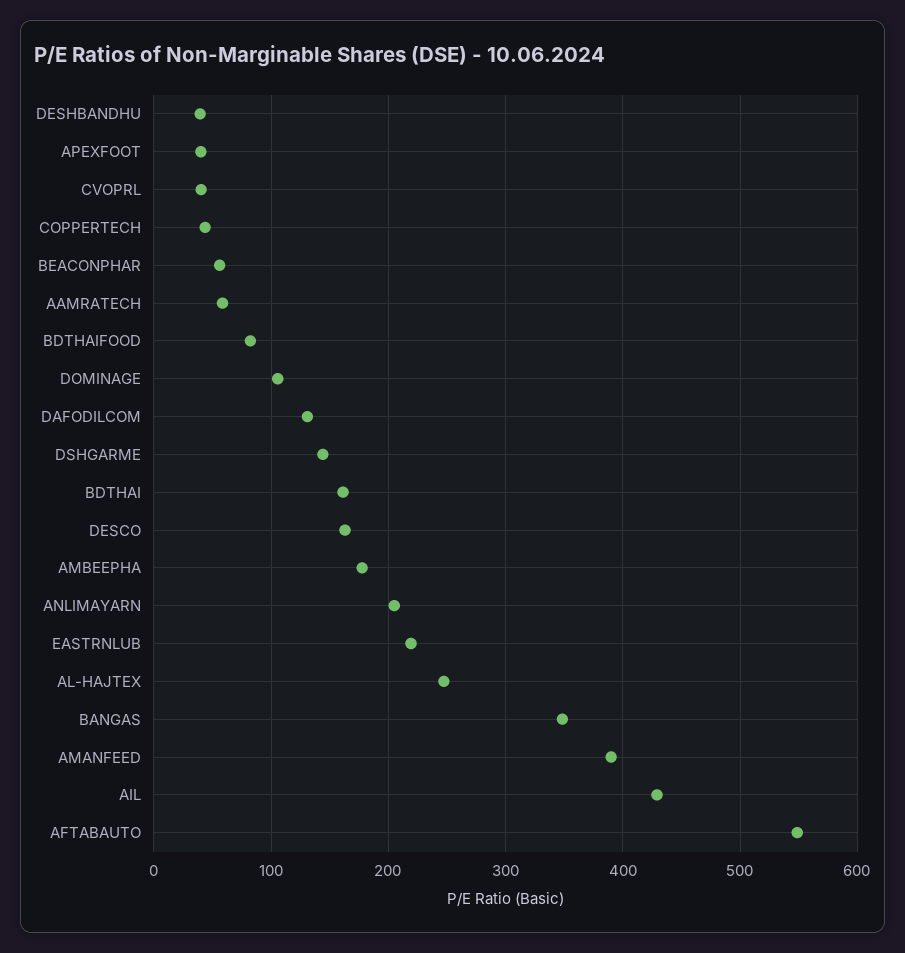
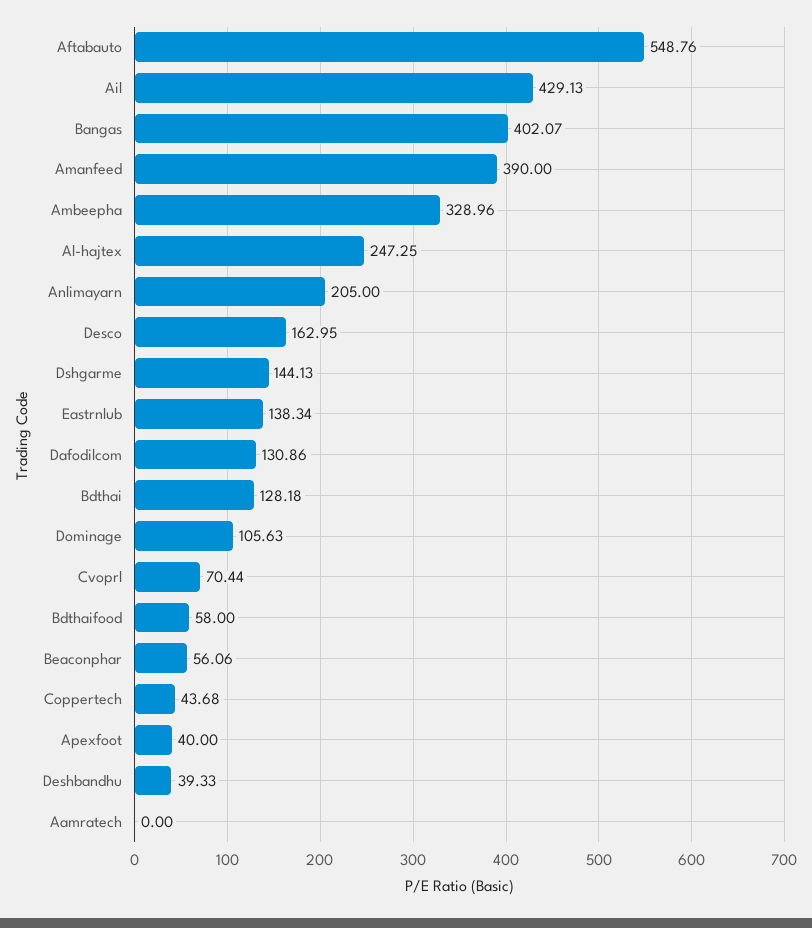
  {
    "DESHBANDHU": 39.33,
    "APEXFOOT": 40,
-   "CVOPRL": 40,
+   "CVOPRL": 70.44,
    "COPPERTECH": 43.68,
    "BEACONPHAR": 56.06,
-   "AAMRATECH": 60,
+   "AAMRATECH": 0,
-   "BDTHAIFOOD": 80,
+   "BDTHAIFOOD": 58,
    "DOMINAGE": 105.63,
    "DAFODILCOM": 130.86,
    "DSHGARME": 144.13,
-   "BDTHAI": 160,
+   "BDTHAI": 128.18,
    "DESCO": 162.95,
-   "AMBEEPHA": 180,
+   "AMBEEPHA": 328.96,
    "ANLIMAYARN": 205,
-   "EASTRNLUB": 220,
+   "EASTRNLUB": 138.34,
    "AL-HAJTEX": 247.25,
-   "BANGAS": 350,
+   "BANGAS": 402.07,
    "AMANFEED": 390,
    "AIL": 429.13,
    "AFTABAUTO": 548.76
  }

